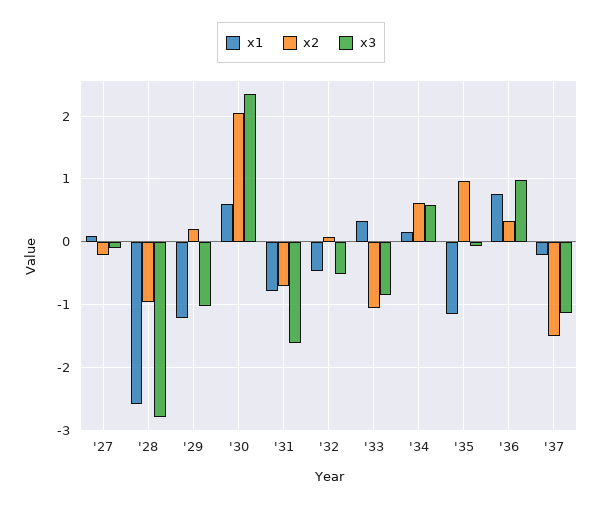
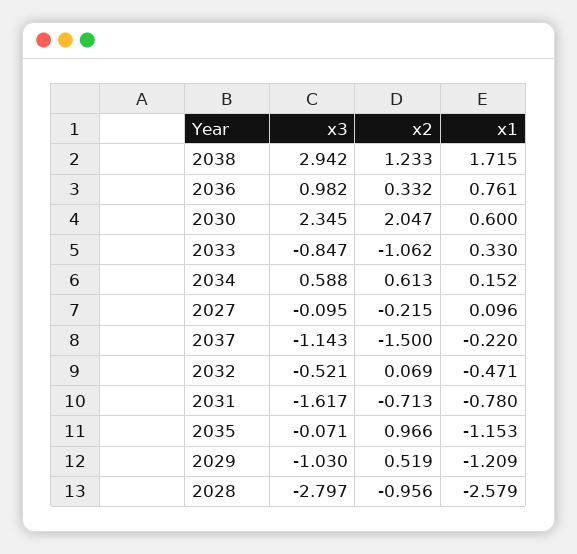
  {
    "x1": {
      "'27": 0.096,
      "'28": -2.579,
      "'29": -1.209,
      "'30": 0.6,
      "'31": -0.78,
      "'32": -0.471,
      "'33": 0.33,
      "'34": 0.152,
      "'35": -1.153,
      "'36": 0.761,
-     "'37": -0.22
+     "'37": -0.22,
+     "2038": 1.715
    },
    "x2": {
      "'27": -0.215,
      "'28": -0.956,
-     "'29": 0.2,
+     "'29": 0.519,
      "'30": 2.047,
      "'31": -0.713,
      "'32": 0.069,
      "'33": -1.062,
      "'34": 0.613,
      "'35": 0.966,
      "'36": 0.332,
-     "'37": -1.5
+     "'37": -1.5,
+     "2038": 1.233
    },
    "x3": {
      "'27": -0.095,
      "'28": -2.797,
      "'29": -1.03,
      "'30": 2.345,
      "'31": -1.617,
      "'32": -0.521,
      "'33": -0.847,
      "'34": 0.588,
      "'35": -0.071,
      "'36": 0.982,
-     "'37": -1.143
+     "'37": -1.143,
+     "2038": 2.942
    }
  }

